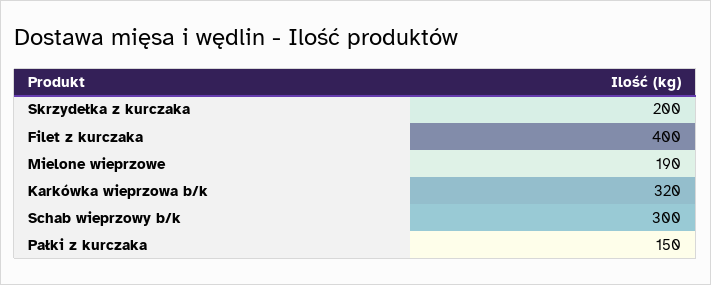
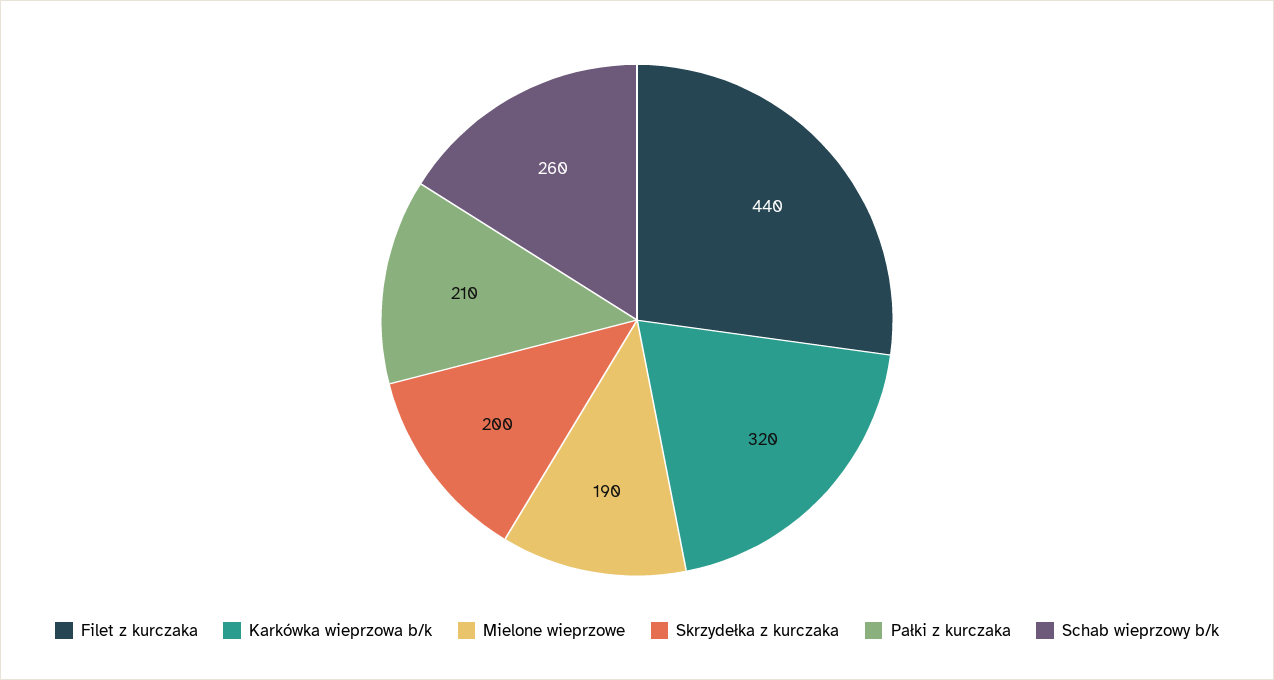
  {
    "Skrzydełka z kurczaka": 200,
-   "Filet z kurczaka": 400,
+   "Filet z kurczaka": 440,
    "Mielone wieprzowe": 190,
    "Karkówka wieprzowa b/k": 320,
-   "Schab wieprzowy b/k": 300,
+   "Schab wieprzowy b/k": 260,
-   "Pałki z kurczaka": 150
+   "Pałki z kurczaka": 210
  }

